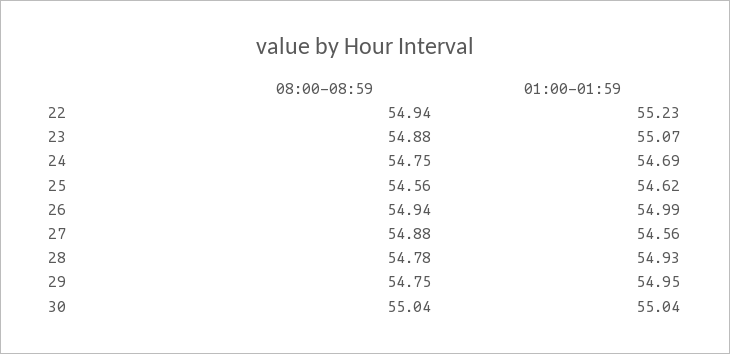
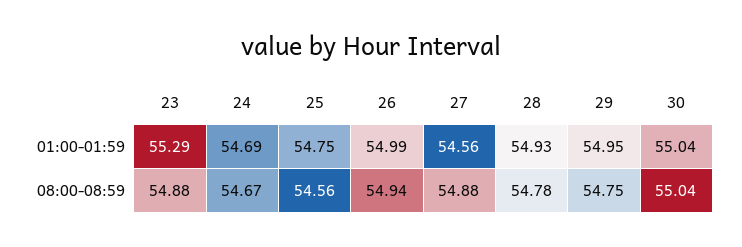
  {
    "08:00-08:59": {
-     "22": 54.94,
      "23": 54.88,
-     "24": 54.75,
+     "24": 54.67,
      "25": 54.56,
      "26": 54.94,
      "27": 54.88,
      "28": 54.78,
      "29": 54.75,
      "30": 55.04
    },
    "01:00-01:59": {
-     "22": 55.23,
-     "23": 55.07,
+     "23": 55.29,
      "24": 54.69,
-     "25": 54.62,
+     "25": 54.75,
      "26": 54.99,
      "27": 54.56,
      "28": 54.93,
      "29": 54.95,
      "30": 55.04
    }
  }

